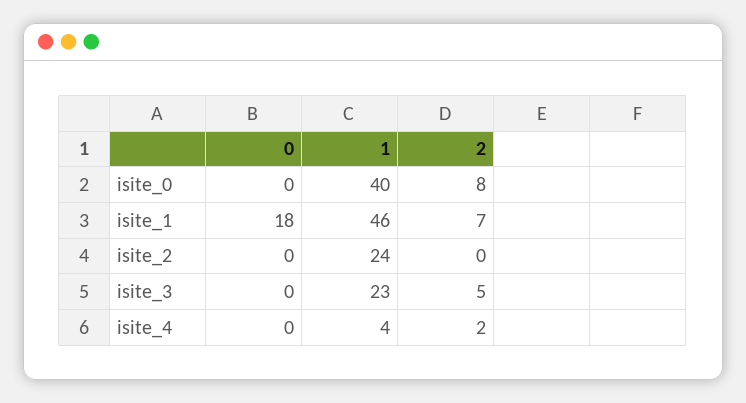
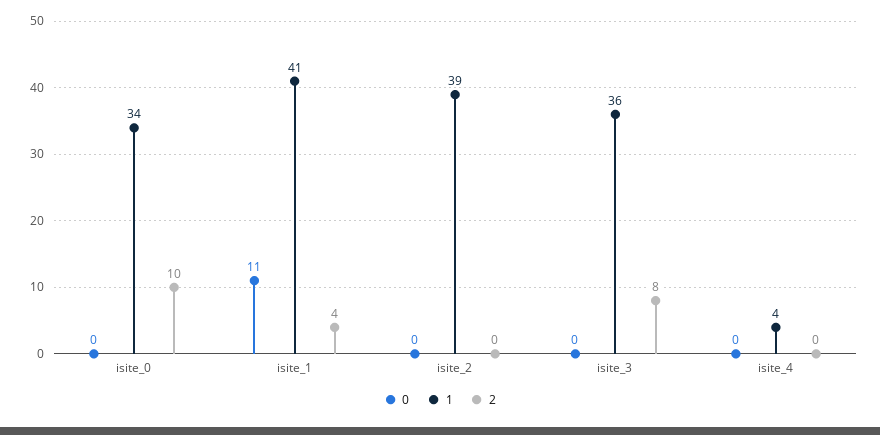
  {
    "0": {
      "isite_0": 0,
-     "isite_1": 18,
+     "isite_1": 11,
      "isite_2": 0,
      "isite_3": 0,
      "isite_4": 0
    },
    "1": {
-     "isite_0": 40,
+     "isite_0": 34,
-     "isite_1": 46,
+     "isite_1": 41,
-     "isite_2": 24,
+     "isite_2": 39,
-     "isite_3": 23,
+     "isite_3": 36,
      "isite_4": 4
    },
    "2": {
-     "isite_0": 8,
+     "isite_0": 10,
-     "isite_1": 7,
+     "isite_1": 4,
      "isite_2": 0,
-     "isite_3": 5,
+     "isite_3": 8,
-     "isite_4": 2
+     "isite_4": 0
    }
  }

